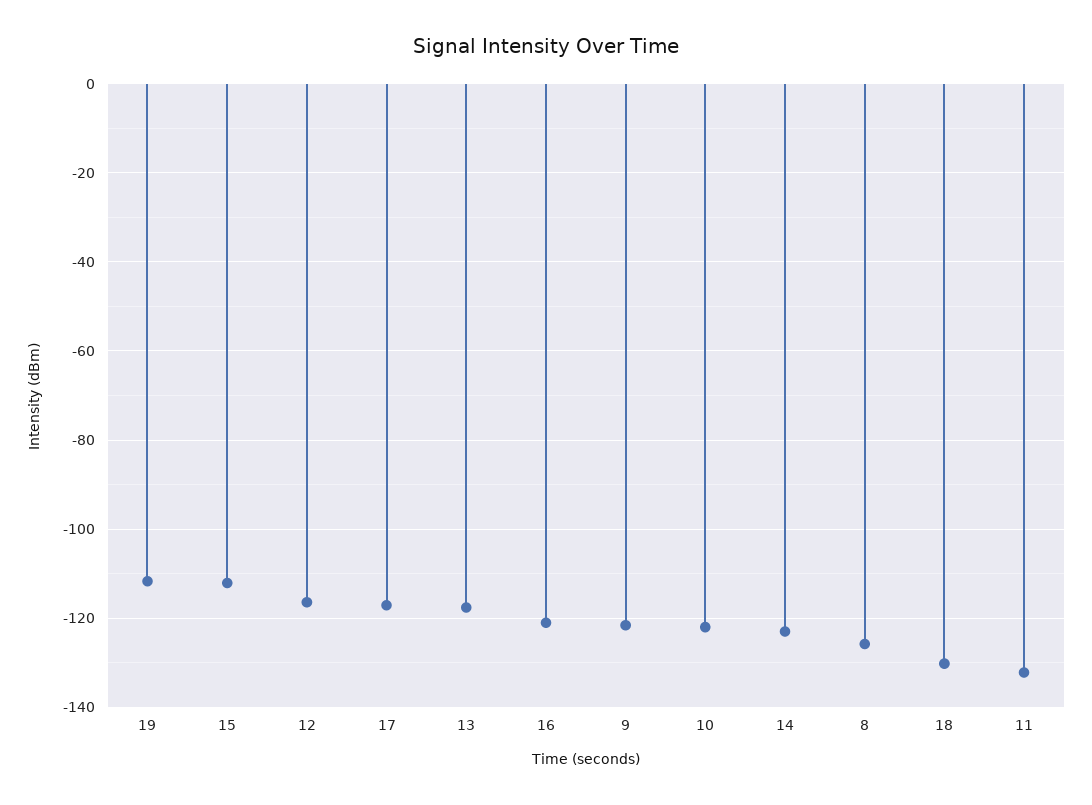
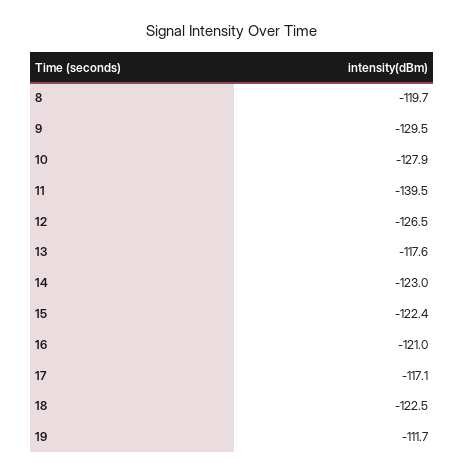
  {
    "19": -111.7,
-   "15": -112,
+   "15": -122.4,
-   "12": -116,
+   "12": -126.5,
    "17": -117.1,
    "13": -117.6,
    "16": -121,
-   "9": -122,
+   "9": -129.5,
-   "10": -122,
+   "10": -127.9,
    "14": -123,
-   "8": -126,
+   "8": -119.7,
-   "18": -130,
+   "18": -122.5,
-   "11": -132
+   "11": -139.5
  }

